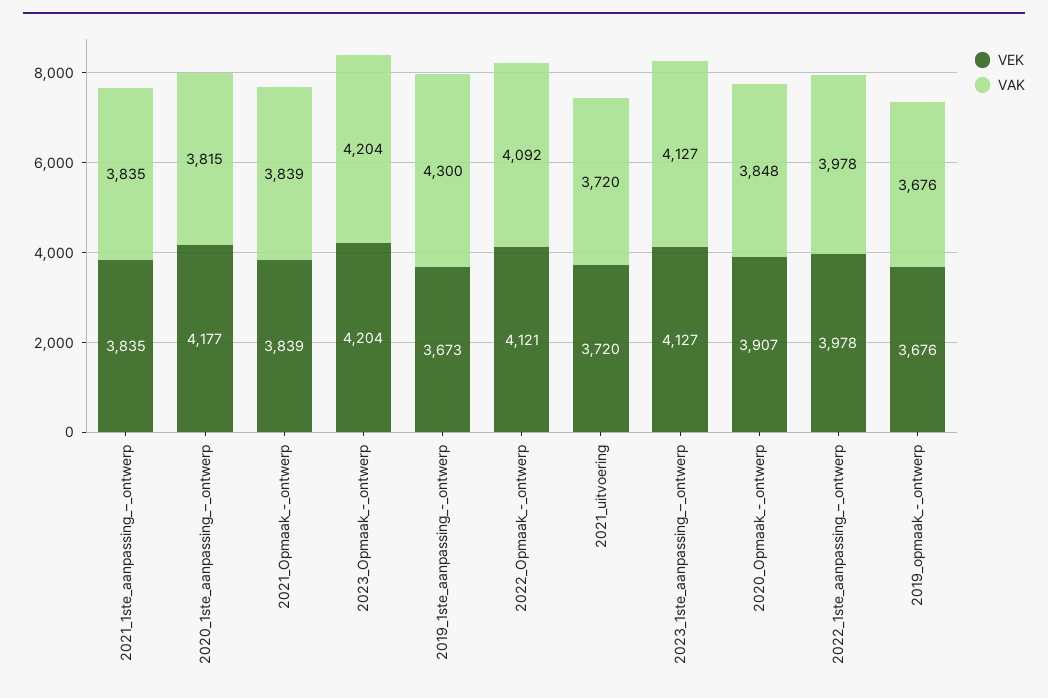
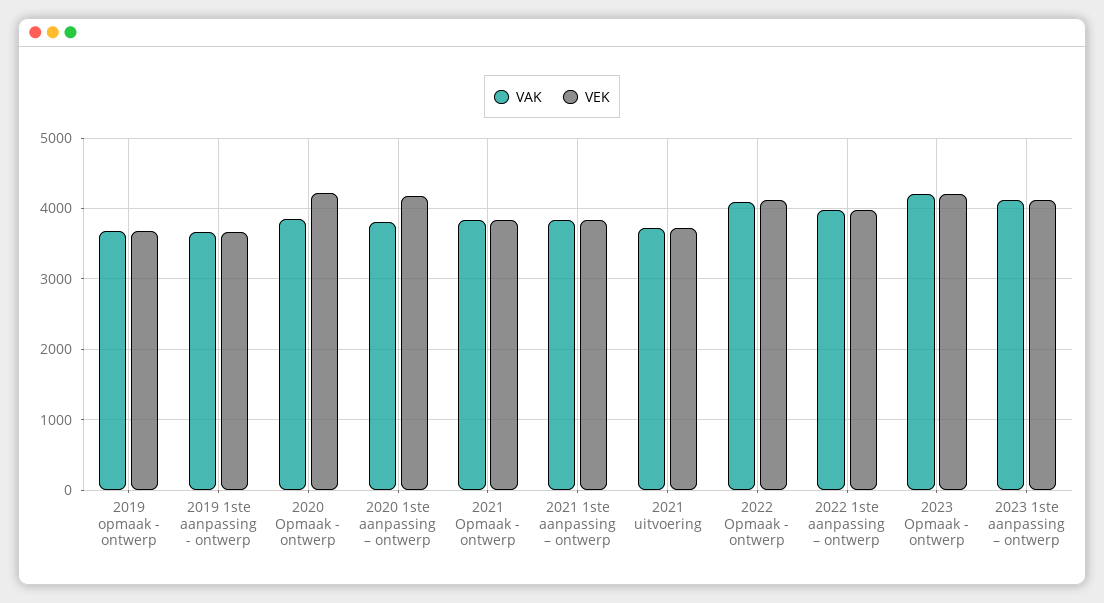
  {
    "VEK": {
      "2021_1ste_aanpassing_–_ontwerp": 3835,
      "2020_1ste_aanpassing_–_ontwerp": 4177,
      "2021_Opmaak_-_ontwerp": 3839,
      "2023_Opmaak_-_ontwerp": 4204,
      "2019_1ste_aanpassing_-_ontwerp": 3673,
      "2022_Opmaak_-_ontwerp": 4121,
      "2021_uitvoering": 3720,
      "2023_1ste_aanpassing_–_ontwerp": 4127,
-     "2020_Opmaak_-_ontwerp": 3907,
+     "2020_Opmaak_-_ontwerp": 4200,
      "2022_1ste_aanpassing_–_ontwerp": 3978,
      "2019_opmaak_-_ontwerp": 3676
    },
    "VAK": {
      "2021_1ste_aanpassing_–_ontwerp": 3835,
      "2020_1ste_aanpassing_–_ontwerp": 3815,
      "2021_Opmaak_-_ontwerp": 3839,
      "2023_Opmaak_-_ontwerp": 4204,
-     "2019_1ste_aanpassing_-_ontwerp": 4300,
+     "2019_1ste_aanpassing_-_ontwerp": 3700,
      "2022_Opmaak_-_ontwerp": 4092,
      "2021_uitvoering": 3720,
      "2023_1ste_aanpassing_–_ontwerp": 4127,
      "2020_Opmaak_-_ontwerp": 3848,
      "2022_1ste_aanpassing_–_ontwerp": 3978,
      "2019_opmaak_-_ontwerp": 3676
    }
  }

